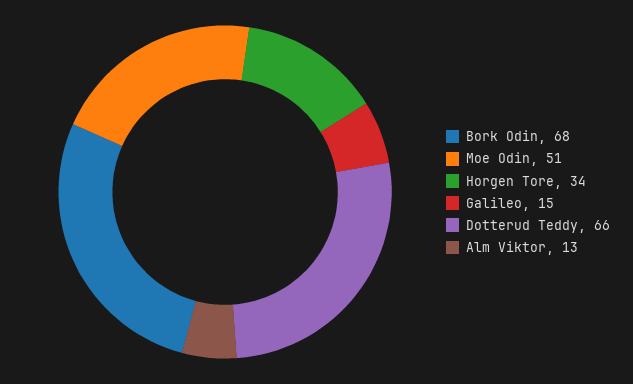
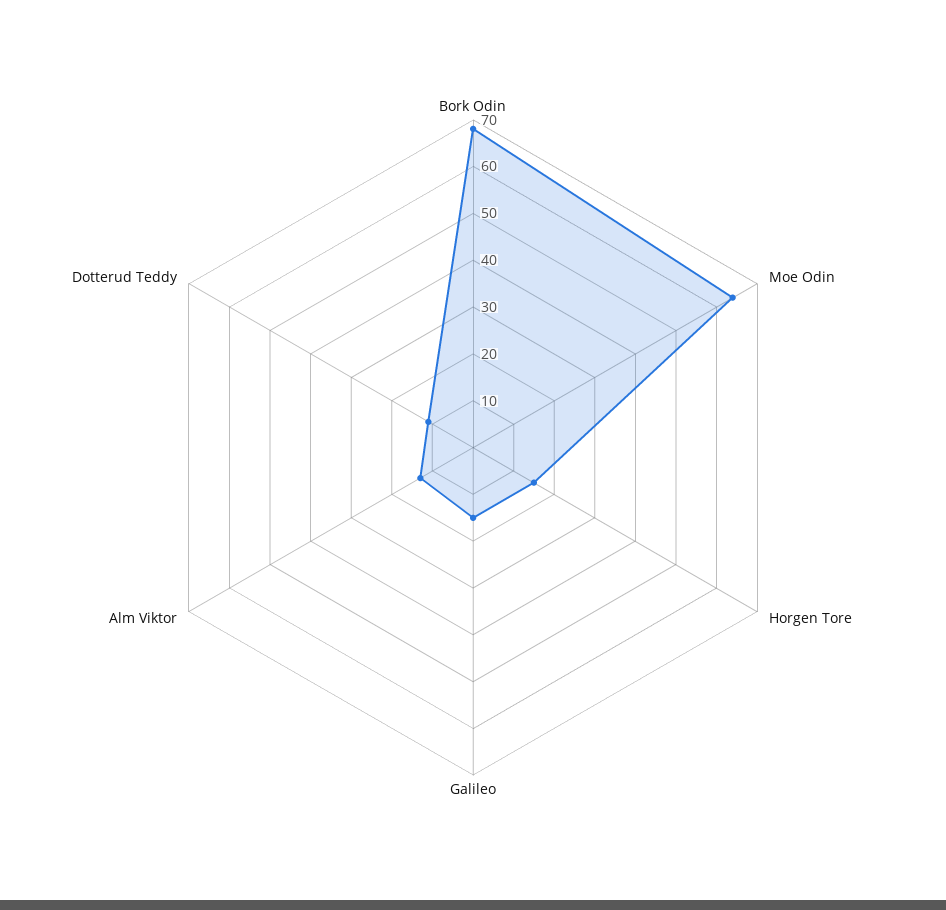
  {
    "Bork Odin": 68,
-   "Moe Odin": 51,
+   "Moe Odin": 65,
-   "Horgen Tore": 34,
+   "Horgen Tore": 15,
    "Galileo": 15,
-   "Dotterud Teddy": 66,
+   "Dotterud Teddy": 10,
    "Alm Viktor": 13
  }

